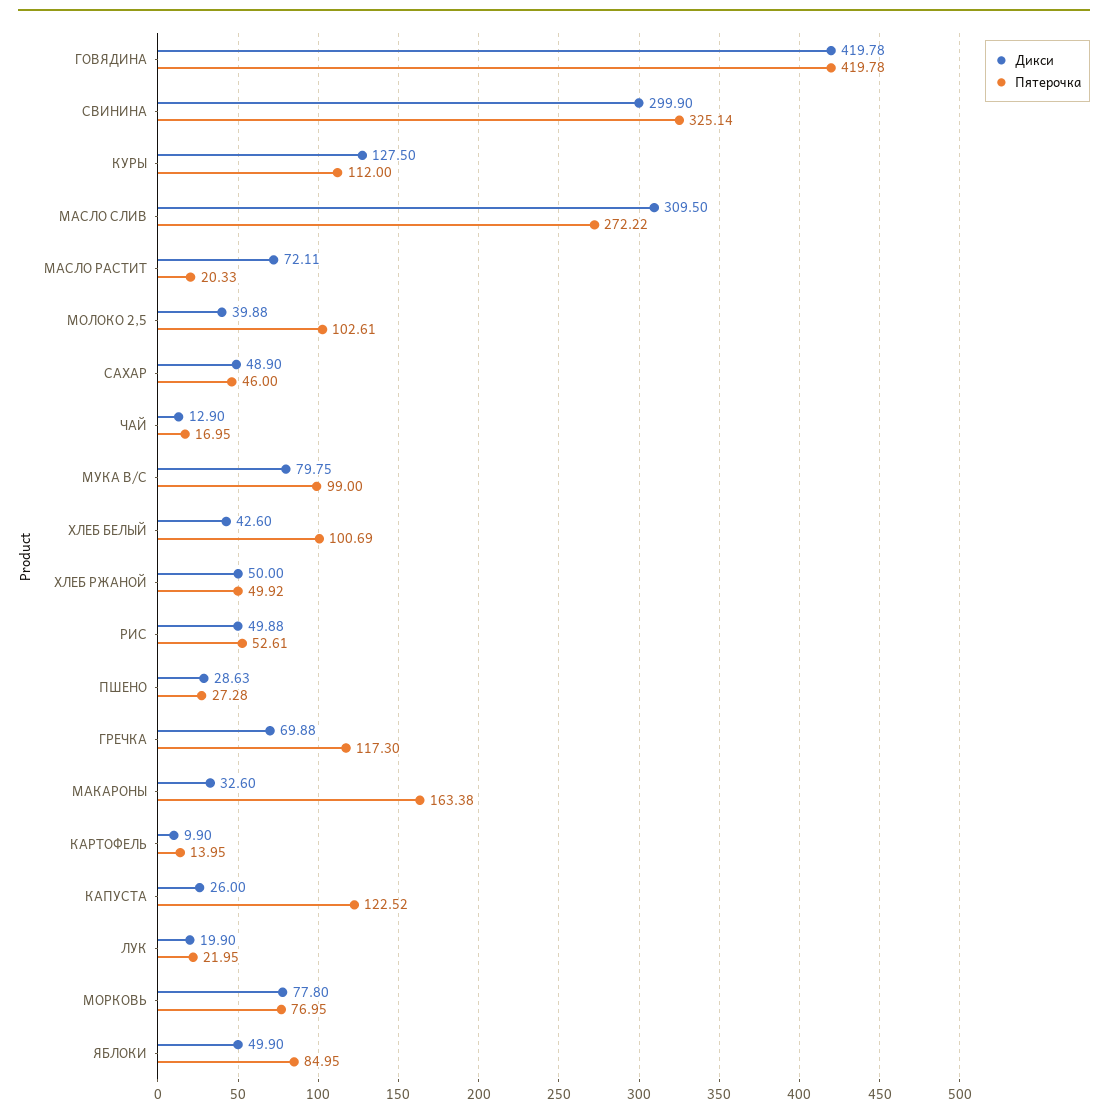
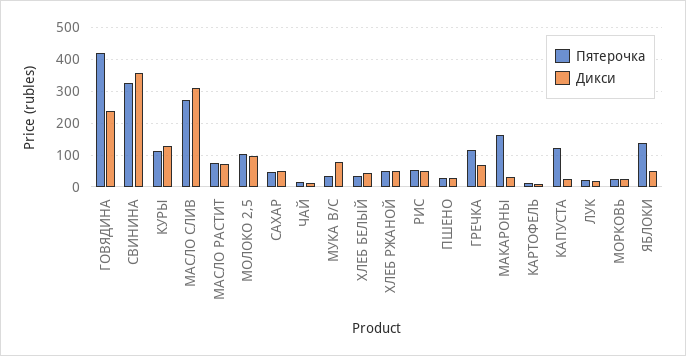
  {
    "Дикси": {
-     "ГОВЯДИНА": 419.78,
+     "ГОВЯДИНА": 240,
-     "СВИНИНА": 299.9,
+     "СВИНИНА": 360,
      "КУРЫ": 127.5,
      "МАСЛО СЛИВ": 309.5,
      "МАСЛО РАСТИТ": 72.11,
-     "МОЛОКО 2,5": 39.88,
+     "МОЛОКО 2,5": 100,
      "САХАР": 48.9,
      "ЧАЙ": 12.9,
      "МУКА В/С": 79.75,
      "ХЛЕБ БЕЛЫЙ": 42.6,
      "ХЛЕБ РЖАНОЙ": 50,
      "РИС": 49.88,
      "ПШЕНО": 28.63,
      "ГРЕЧКА": 69.88,
      "МАКАРОНЫ": 32.6,
      "КАРТОФЕЛЬ": 9.9,
      "КАПУСТА": 26,
      "ЛУК": 19.9,
-     "МОРКОВЬ": 77.8,
+     "МОРКОВЬ": 20,
      "ЯБЛОКИ": 49.9
    },
    "Пятерочка": {
      "ГОВЯДИНА": 419.78,
      "СВИНИНА": 325.14,
      "КУРЫ": 112,
      "МАСЛО СЛИВ": 272.22,
-     "МАСЛО РАСТИТ": 20.33,
+     "МАСЛО РАСТИТ": 80,
      "МОЛОКО 2,5": 102.61,
      "САХАР": 46,
      "ЧАЙ": 16.95,
-     "МУКА В/С": 99,
+     "МУКА В/С": 40,
-     "ХЛЕБ БЕЛЫЙ": 100.69,
+     "ХЛЕБ БЕЛЫЙ": 40,
      "ХЛЕБ РЖАНОЙ": 49.92,
      "РИС": 52.61,
      "ПШЕНО": 27.28,
      "ГРЕЧКА": 117.3,
      "МАКАРОНЫ": 163.38,
      "КАРТОФЕЛЬ": 13.95,
      "КАПУСТА": 122.52,
      "ЛУК": 21.95,
-     "МОРКОВЬ": 76.95,
+     "МОРКОВЬ": 20,
-     "ЯБЛОКИ": 84.95
+     "ЯБЛОКИ": 140
    }
  }

